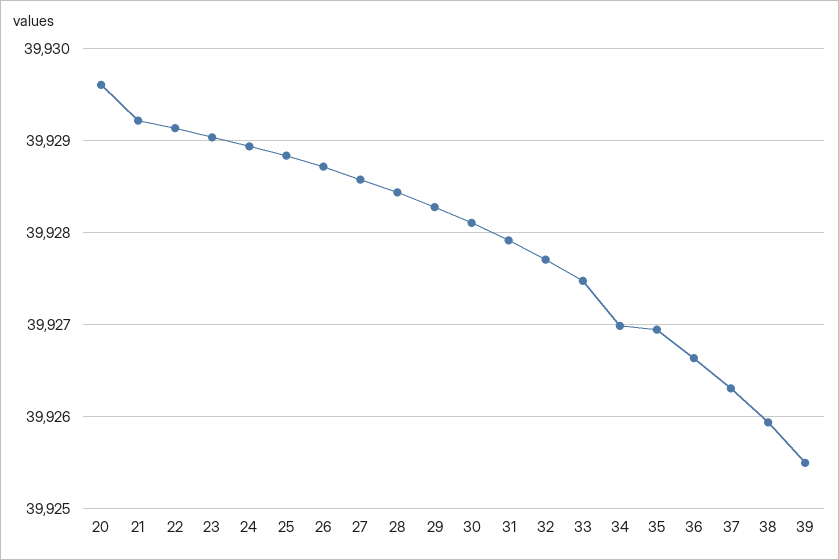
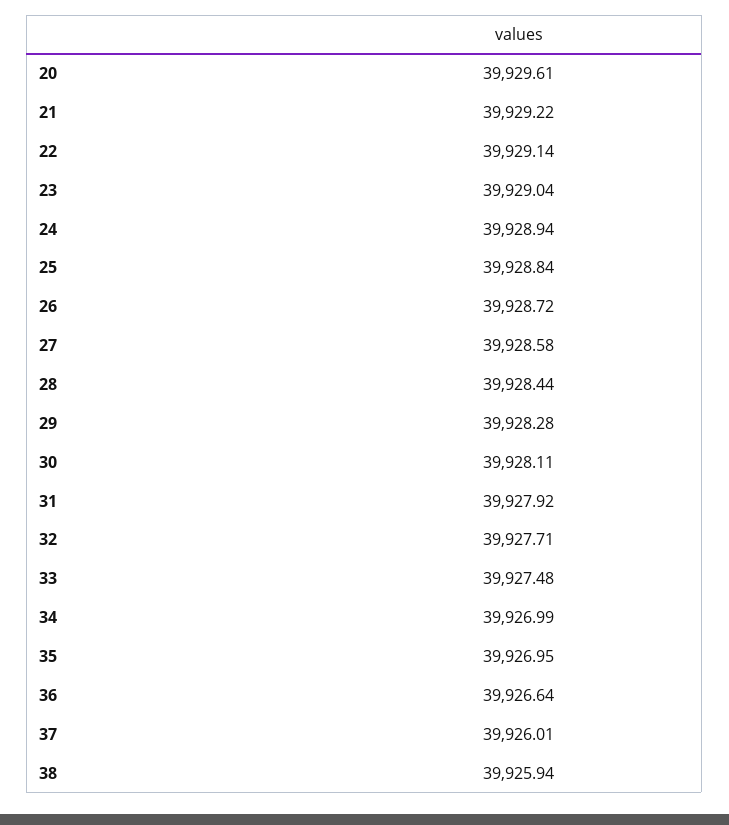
  {
    "20": 39929.61,
    "21": 39929.22,
    "22": 39929.14,
    "23": 39929.04,
    "24": 39928.94,
    "25": 39928.84,
    "26": 39928.72,
    "27": 39928.58,
    "28": 39928.44,
    "29": 39928.28,
    "30": 39928.11,
    "31": 39927.92,
    "32": 39927.71,
    "33": 39927.48,
    "34": 39926.99,
    "35": 39926.95,
    "36": 39926.64,
-   "37": 39926.3,
+   "37": 39926.01,
-   "38": 39925.94,
+   "38": 39925.94
-   "39": 39925.5
  }

